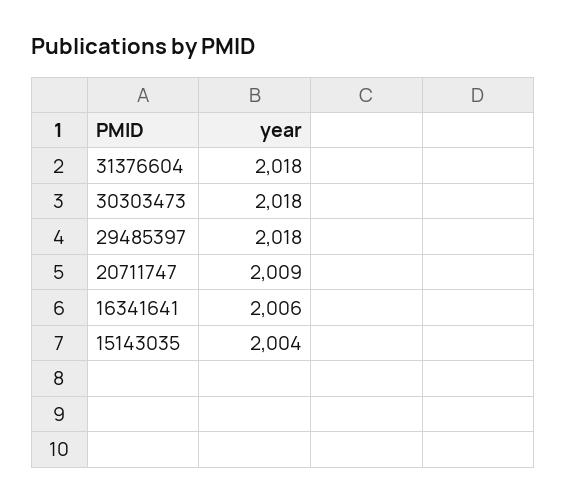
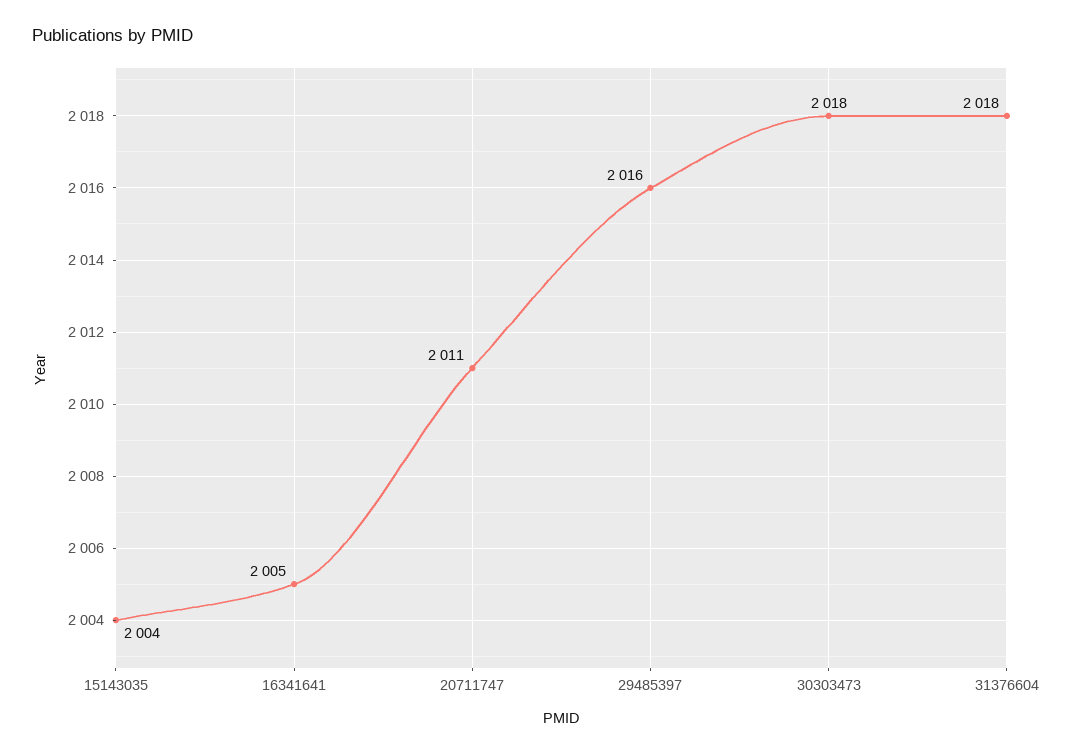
  {
    "31376604": 2018,
    "30303473": 2018,
-   "29485397": 2018,
+   "29485397": 2016,
-   "20711747": 2009,
+   "20711747": 2011,
-   "16341641": 2006,
+   "16341641": 2005,
    "15143035": 2004
  }

